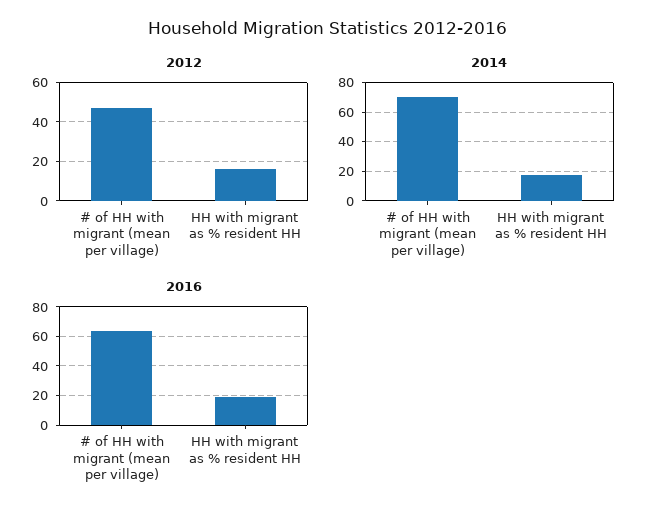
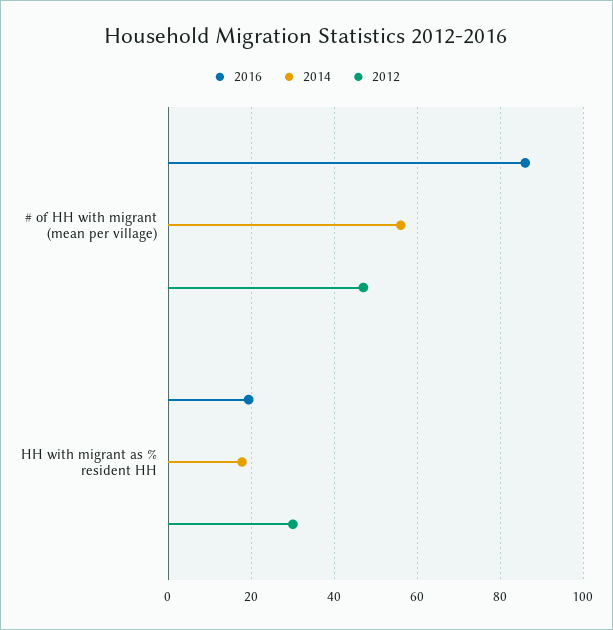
  {
    "2012": {
      "# of HH with migrant (mean per village)": 48,
-     "HH with migrant as % resident HH": 15
+     "HH with migrant as % resident HH": 30
    },
    "2014": {
-     "# of HH with migrant (mean per village)": 70,
+     "# of HH with migrant (mean per village)": 56,
      "HH with migrant as % resident HH": 18
    },
    "2016": {
-     "# of HH with migrant (mean per village)": 65,
+     "# of HH with migrant (mean per village)": 86,
      "HH with migrant as % resident HH": 20
    }
  }

